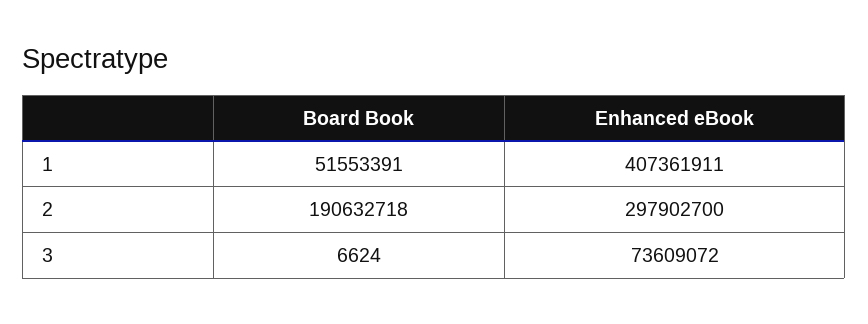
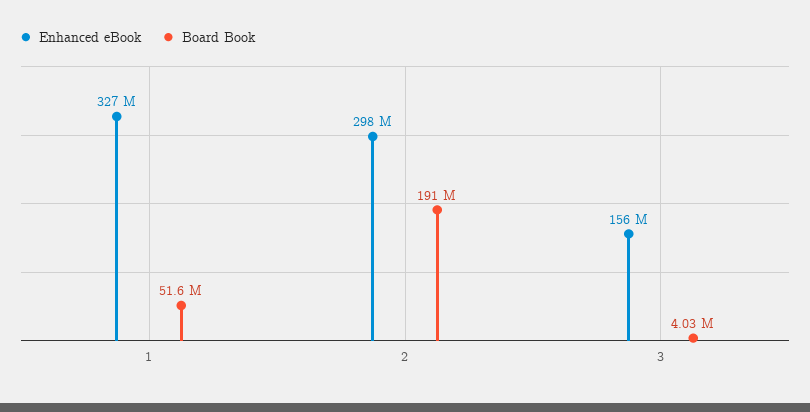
  {
    "Board Book": {
      "1": 51553391,
      "2": 190632718,
-     "3": 6624
+     "3": 4030000
    },
    "Enhanced eBook": {
-     "1": 407361911,
+     "1": 327000000,
      "2": 297902700,
-     "3": 73609072
+     "3": 156000000
    }
  }

